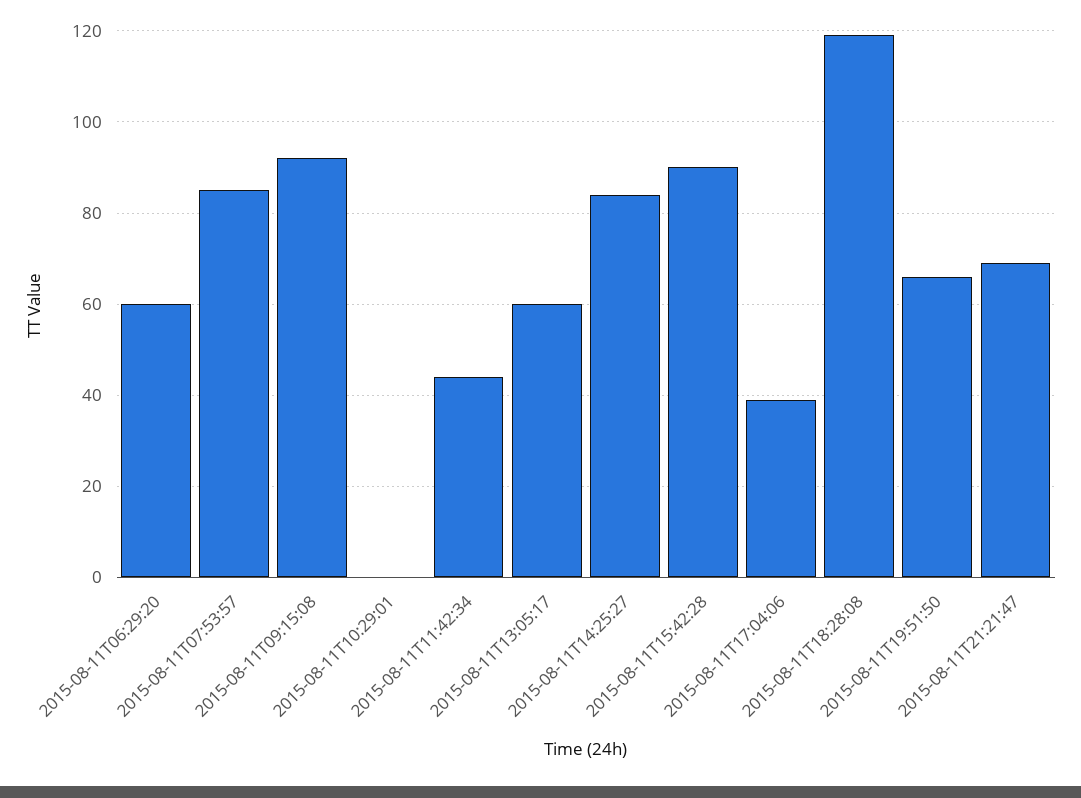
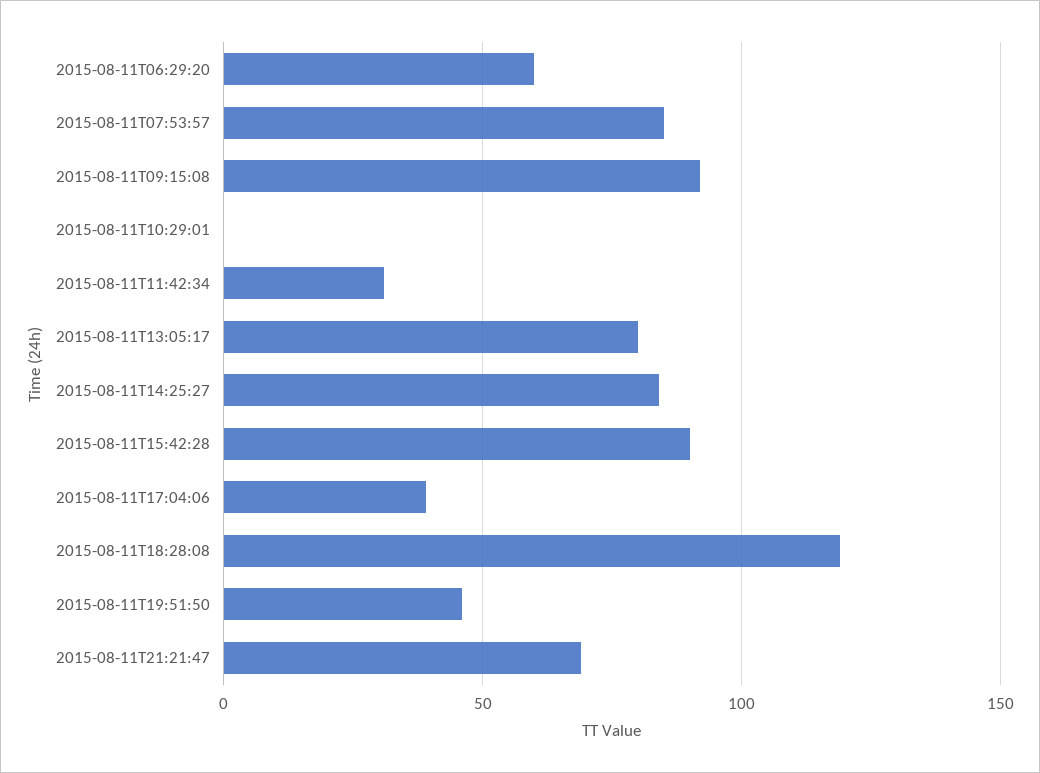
  {
    "2015-08-11T06:29:20": 60,
    "2015-08-11T07:53:57": 85,
    "2015-08-11T09:15:08": 90,
    "2015-08-11T10:29:01": 0,
-   "2015-08-11T11:42:34": 45,
+   "2015-08-11T11:42:34": 30,
-   "2015-08-11T13:05:17": 60,
+   "2015-08-11T13:05:17": 80,
    "2015-08-11T14:25:27": 85,
    "2015-08-11T15:42:28": 90,
    "2015-08-11T17:04:06": 40,
    "2015-08-11T18:28:08": 120,
-   "2015-08-11T19:51:50": 65,
+   "2015-08-11T19:51:50": 45,
    "2015-08-11T21:21:47": 70
  }

